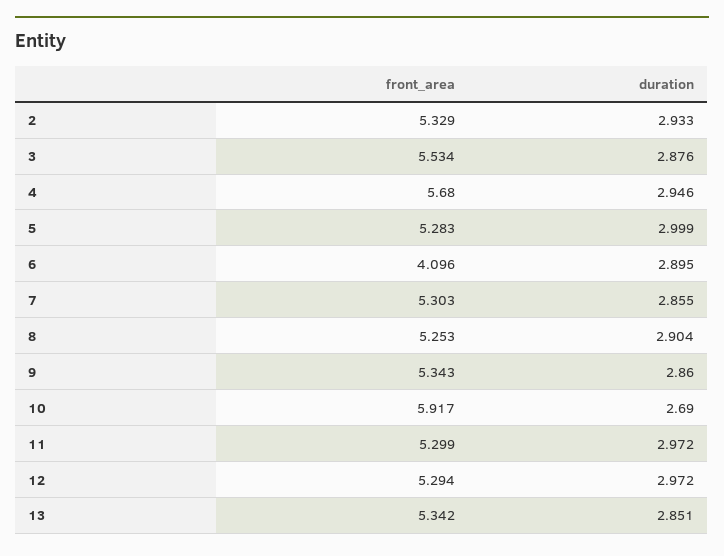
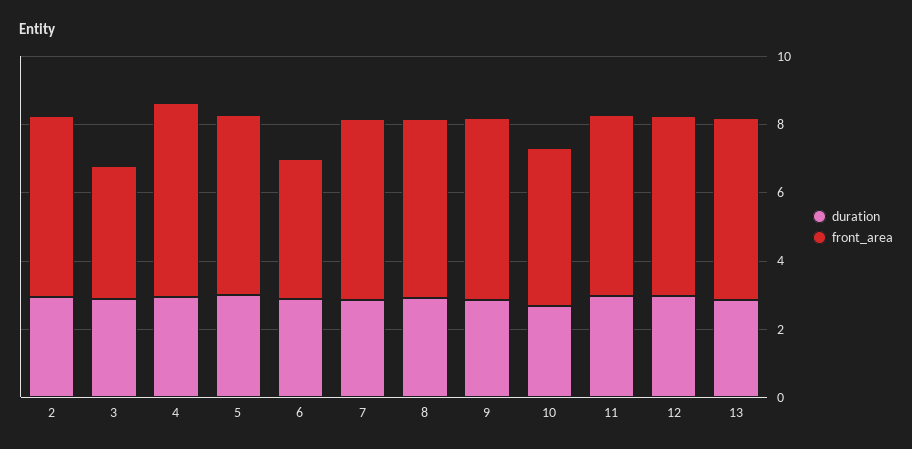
  {
    "front_area": {
      "2": 5.329,
-     "3": 5.534,
+     "3": 4,
      "4": 5.68,
      "5": 5.283,
      "6": 4.096,
      "7": 5.303,
      "8": 5.253,
      "9": 5.343,
-     "10": 5.917,
+     "10": 4.5,
      "11": 5.299,
      "12": 5.294,
      "13": 5.342
    },
    "duration": {
      "2": 2.933,
      "3": 2.876,
      "4": 2.946,
      "5": 2.999,
      "6": 2.895,
      "7": 2.855,
      "8": 2.904,
      "9": 2.86,
      "10": 2.69,
      "11": 2.972,
      "12": 2.972,
      "13": 2.851
    }
  }

